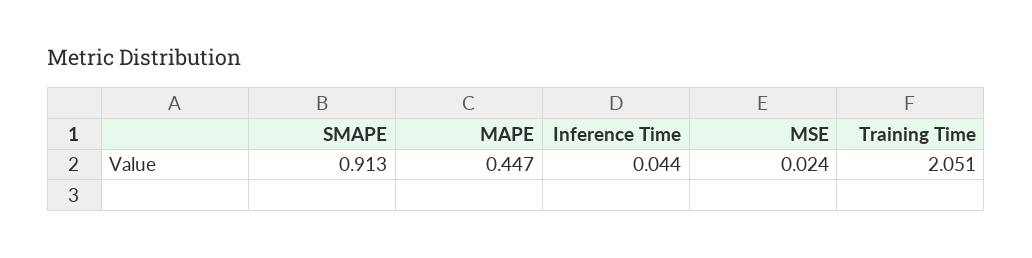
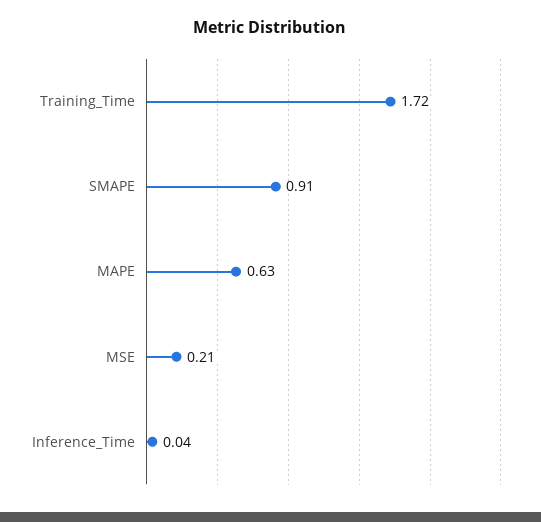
  {
    "SMAPE": 0.913,
-   "MAPE": 0.447,
+   "MAPE": 0.63,
    "Inference Time": 0.044,
-   "MSE": 0.024,
+   "MSE": 0.21,
-   "Training Time": 2.051
+   "Training Time": 1.72
  }

